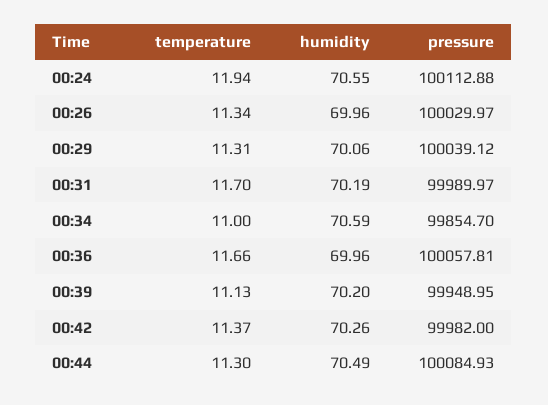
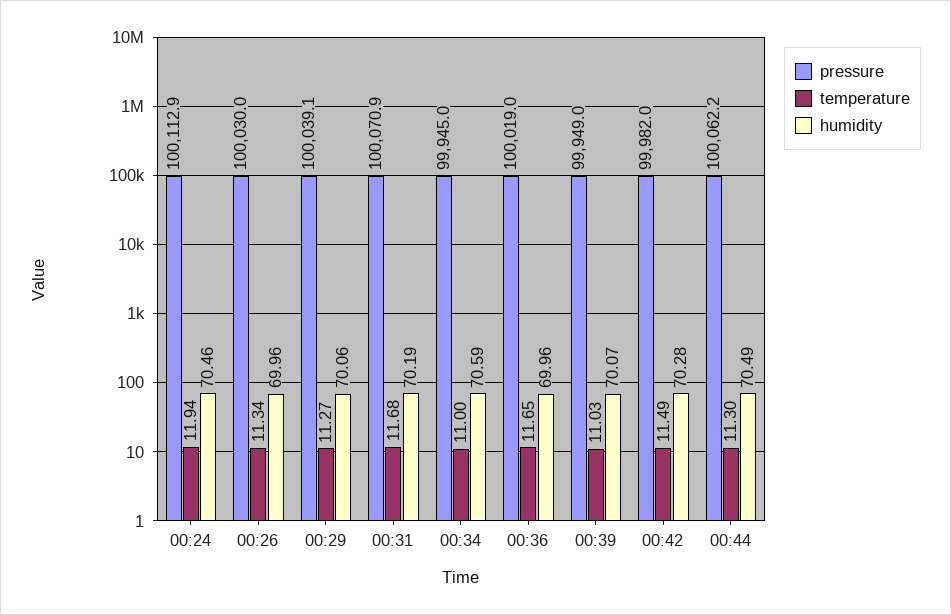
  {
    "temperature": {
      "00:24": 11.94,
      "00:26": 11.34,
-     "00:29": 11.31,
+     "00:29": 11.27,
-     "00:31": 11.7,
+     "00:31": 11.68,
      "00:34": 11,
-     "00:36": 11.66,
+     "00:36": 11.65,
-     "00:39": 11.13,
+     "00:39": 11.03,
-     "00:42": 11.37,
+     "00:42": 11.49,
      "00:44": 11.3
    },
    "humidity": {
-     "00:24": 70.55,
+     "00:24": 70.46,
      "00:26": 69.96,
      "00:29": 70.06,
      "00:31": 70.19,
      "00:34": 70.59,
      "00:36": 69.96,
-     "00:39": 70.2,
+     "00:39": 70.07,
-     "00:42": 70.26,
+     "00:42": 70.28,
      "00:44": 70.49
    },
    "pressure": {
      "00:24": 100112.88,
      "00:26": 100029.97,
      "00:29": 100039.12,
-     "00:31": 99989.97,
+     "00:31": 100070.9,
-     "00:34": 99854.7,
+     "00:34": 99945,
-     "00:36": 100057.81,
+     "00:36": 100019,
      "00:39": 99948.95,
      "00:42": 99982,
-     "00:44": 100084.93
+     "00:44": 100062.2
    }
  }

